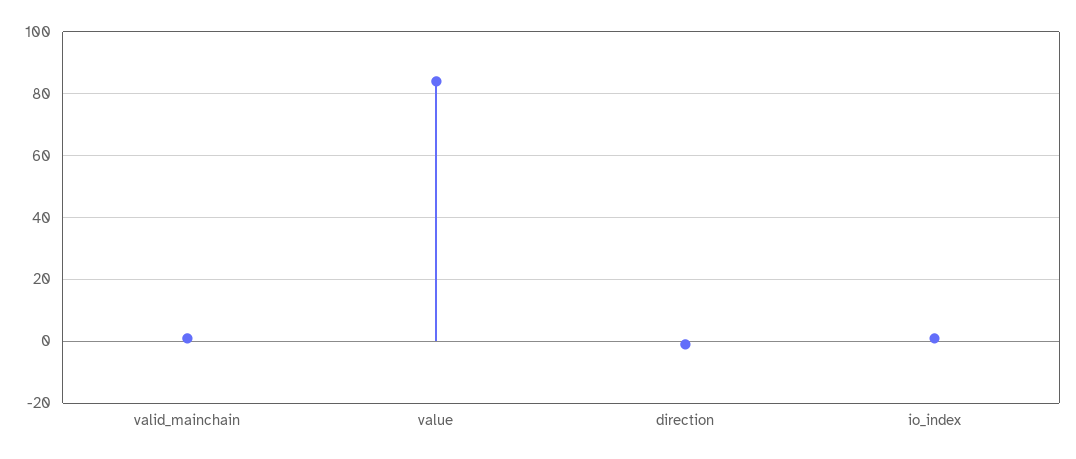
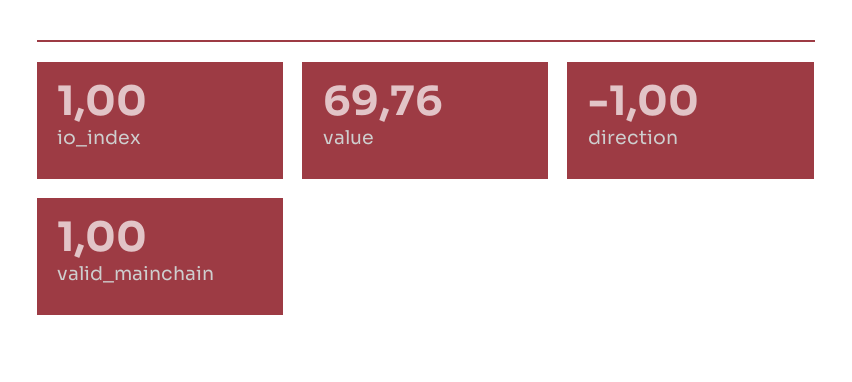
  {
    "valid_mainchain": 1,
-   "value": 84,
+   "value": 69.76,
    "direction": -1,
    "io_index": 1
  }

